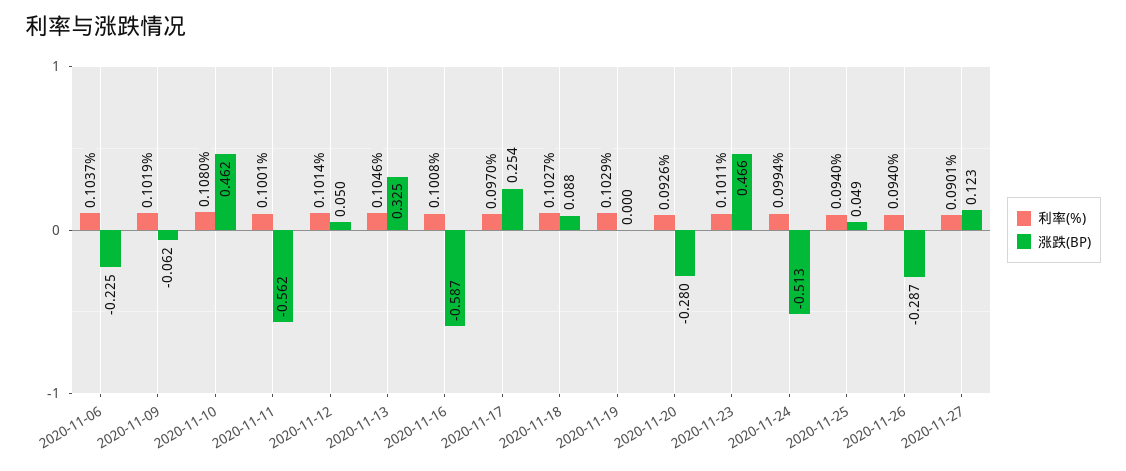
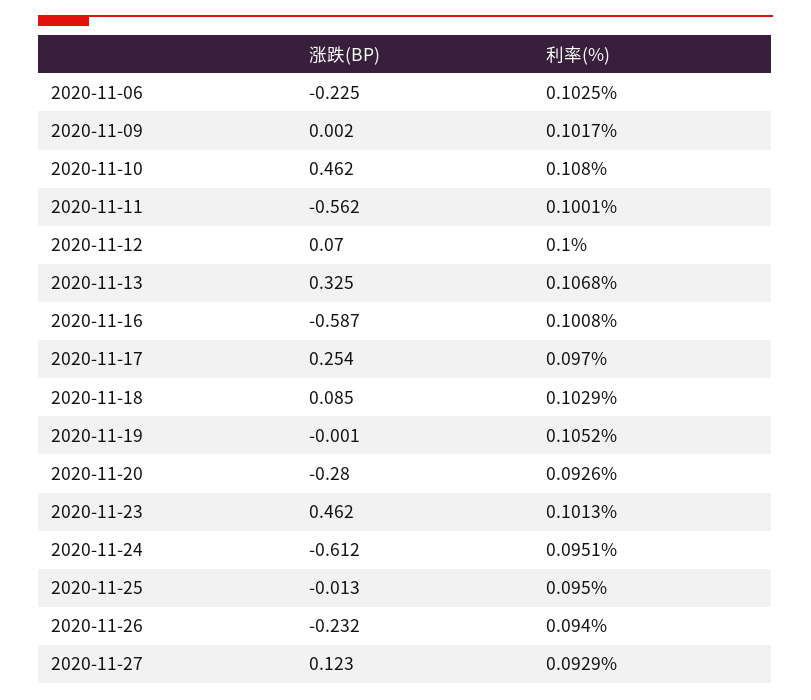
  {
    "利率(%)": {
-     "2020-11-06": 0.1037,
+     "2020-11-06": 0.1025,
-     "2020-11-09": 0.1019,
+     "2020-11-09": 0.1017,
      "2020-11-10": 0.108,
      "2020-11-11": 0.1001,
-     "2020-11-12": 0.1014,
+     "2020-11-12": 0.1,
-     "2020-11-13": 0.1046,
+     "2020-11-13": 0.1068,
      "2020-11-16": 0.1008,
      "2020-11-17": 0.097,
-     "2020-11-18": 0.1027,
+     "2020-11-18": 0.1029,
-     "2020-11-19": 0.1029,
+     "2020-11-19": 0.1052,
      "2020-11-20": 0.0926,
-     "2020-11-23": 0.1011,
+     "2020-11-23": 0.1013,
-     "2020-11-24": 0.0994,
+     "2020-11-24": 0.0951,
-     "2020-11-25": 0.094,
+     "2020-11-25": 0.095,
      "2020-11-26": 0.094,
-     "2020-11-27": 0.0901
+     "2020-11-27": 0.0929
    },
    "涨跌(BP)": {
      "2020-11-06": -0.225,
-     "2020-11-09": -0.062,
+     "2020-11-09": 0.002,
      "2020-11-10": 0.462,
      "2020-11-11": -0.562,
-     "2020-11-12": 0.05,
+     "2020-11-12": 0.07,
      "2020-11-13": 0.325,
      "2020-11-16": -0.587,
      "2020-11-17": 0.254,
-     "2020-11-18": 0.088,
+     "2020-11-18": 0.085,
-     "2020-11-19": 0,
+     "2020-11-19": -0.001,
      "2020-11-20": -0.28,
-     "2020-11-23": 0.466,
+     "2020-11-23": 0.462,
-     "2020-11-24": -0.513,
+     "2020-11-24": -0.612,
-     "2020-11-25": 0.049,
+     "2020-11-25": -0.013,
-     "2020-11-26": -0.287,
+     "2020-11-26": -0.232,
      "2020-11-27": 0.123
    }
  }

